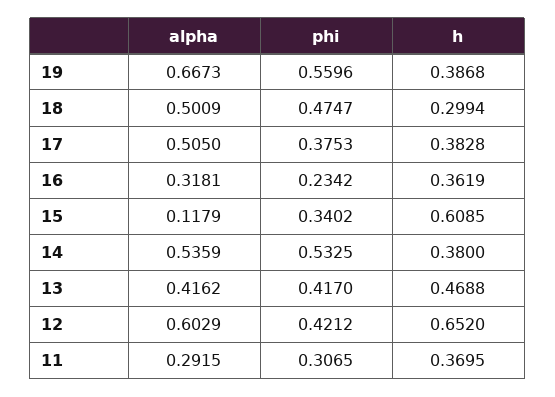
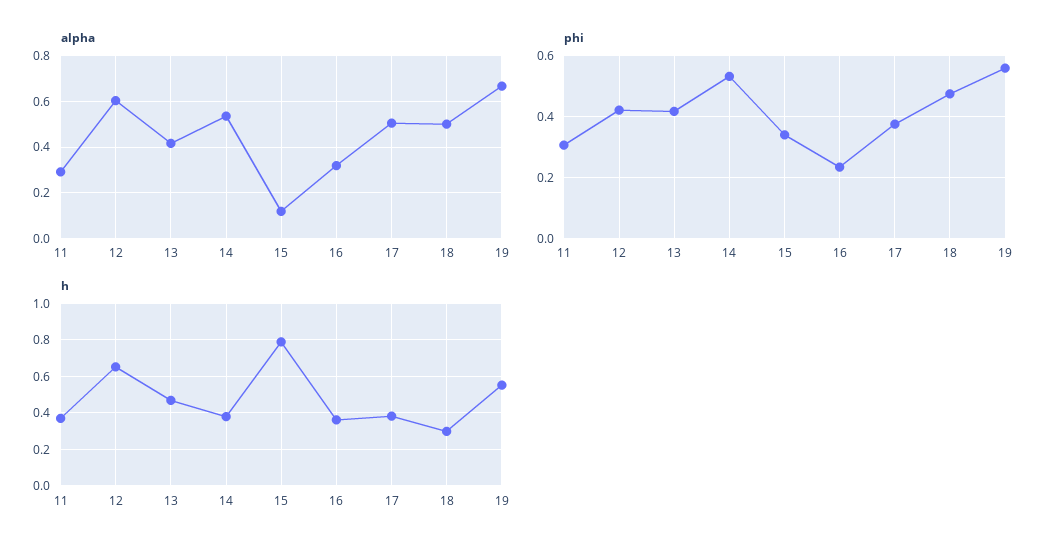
  {
    "alpha": {
      "19": 0.6673,
      "18": 0.5009,
      "17": 0.505,
      "16": 0.3181,
      "15": 0.1179,
      "14": 0.5359,
      "13": 0.4162,
      "12": 0.6029,
      "11": 0.2915
    },
    "phi": {
      "19": 0.5596,
      "18": 0.4747,
      "17": 0.3753,
      "16": 0.2342,
      "15": 0.3402,
      "14": 0.5325,
      "13": 0.417,
      "12": 0.4212,
      "11": 0.3065
    },
    "h": {
-     "19": 0.3868,
+     "19": 0.55,
      "18": 0.2994,
      "17": 0.3828,
      "16": 0.3619,
-     "15": 0.6085,
+     "15": 0.8,
      "14": 0.38,
      "13": 0.4688,
      "12": 0.652,
      "11": 0.3695
    }
  }

